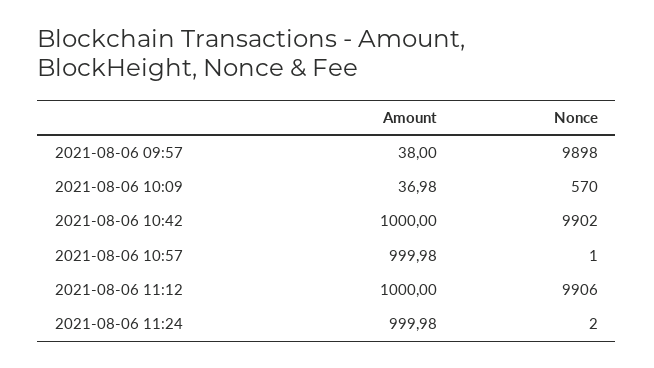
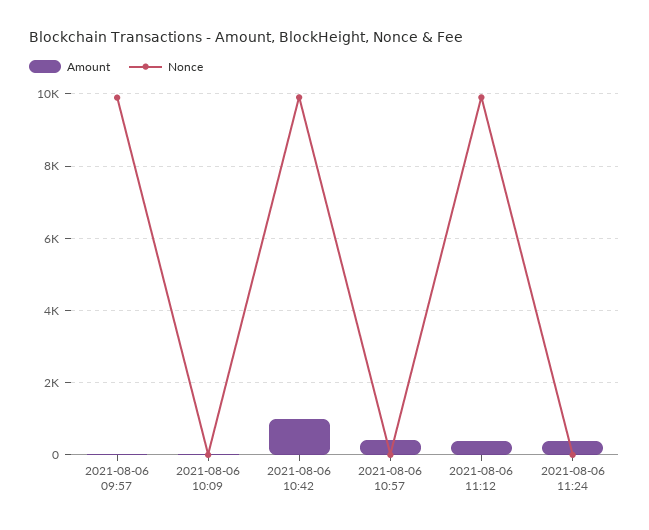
  {
    "Amount": {
      "2021-08-06 09:57": 38,
      "2021-08-06 10:09": 36.98,
      "2021-08-06 10:42": 1000,
-     "2021-08-06 10:57": 999.98,
+     "2021-08-06 10:57": 400,
-     "2021-08-06 11:12": 1000,
+     "2021-08-06 11:12": 400,
-     "2021-08-06 11:24": 999.98
+     "2021-08-06 11:24": 400
    },
    "Nonce": {
      "2021-08-06 09:57": 9898,
-     "2021-08-06 10:09": 570,
+     "2021-08-06 10:09": 0,
      "2021-08-06 10:42": 9902,
      "2021-08-06 10:57": 1,
      "2021-08-06 11:12": 9906,
      "2021-08-06 11:24": 2
    }
  }

